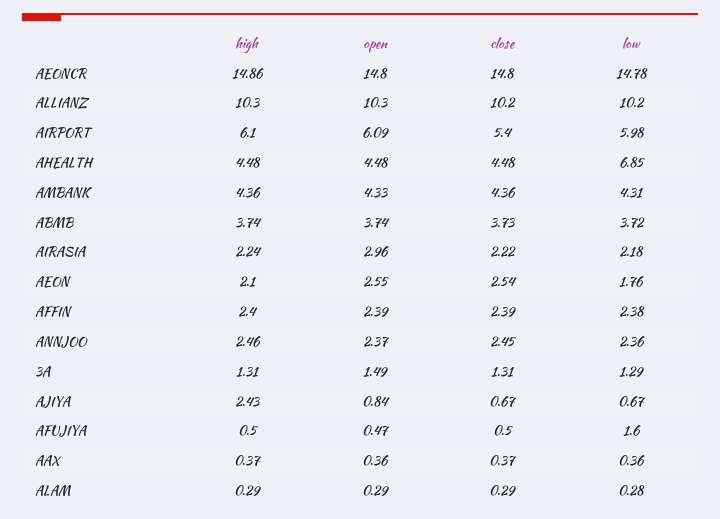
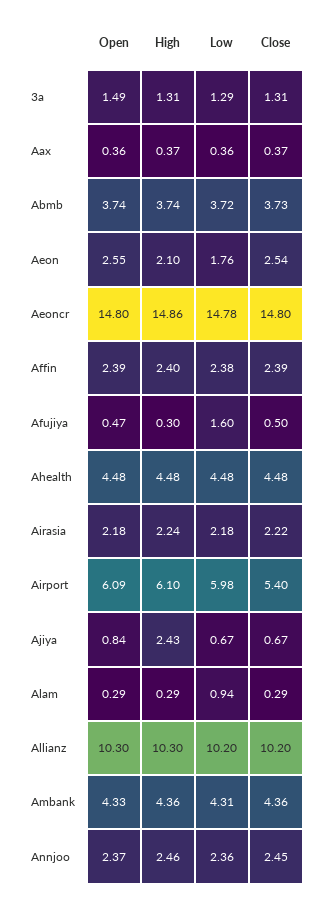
  {
    "high": {
      "AEONCR": 14.86,
      "ALLIANZ": 10.3,
      "AIRPORT": 6.1,
      "AHEALTH": 4.48,
      "AMBANK": 4.36,
      "ABMB": 3.74,
      "AIRASIA": 2.24,
      "AEON": 2.1,
      "AFFIN": 2.4,
      "ANNJOO": 2.46,
      "3A": 1.31,
      "AJIYA": 2.43,
-     "AFUJIYA": 0.5,
+     "AFUJIYA": 0.3,
      "AAX": 0.37,
      "ALAM": 0.29
    },
    "open": {
      "AEONCR": 14.8,
      "ALLIANZ": 10.3,
      "AIRPORT": 6.09,
      "AHEALTH": 4.48,
      "AMBANK": 4.33,
      "ABMB": 3.74,
-     "AIRASIA": 2.96,
+     "AIRASIA": 2.18,
      "AEON": 2.55,
      "AFFIN": 2.39,
      "ANNJOO": 2.37,
      "3A": 1.49,
      "AJIYA": 0.84,
      "AFUJIYA": 0.47,
      "AAX": 0.36,
      "ALAM": 0.29
    },
    "close": {
      "AEONCR": 14.8,
      "ALLIANZ": 10.2,
      "AIRPORT": 5.4,
      "AHEALTH": 4.48,
      "AMBANK": 4.36,
      "ABMB": 3.73,
      "AIRASIA": 2.22,
      "AEON": 2.54,
      "AFFIN": 2.39,
      "ANNJOO": 2.45,
      "3A": 1.31,
      "AJIYA": 0.67,
      "AFUJIYA": 0.5,
      "AAX": 0.37,
      "ALAM": 0.29
    },
    "low": {
      "AEONCR": 14.78,
      "ALLIANZ": 10.2,
      "AIRPORT": 5.98,
-     "AHEALTH": 6.85,
+     "AHEALTH": 4.48,
      "AMBANK": 4.31,
      "ABMB": 3.72,
      "AIRASIA": 2.18,
      "AEON": 1.76,
      "AFFIN": 2.38,
      "ANNJOO": 2.36,
      "3A": 1.29,
      "AJIYA": 0.67,
      "AFUJIYA": 1.6,
      "AAX": 0.36,
-     "ALAM": 0.28
+     "ALAM": 0.94
    }
  }

